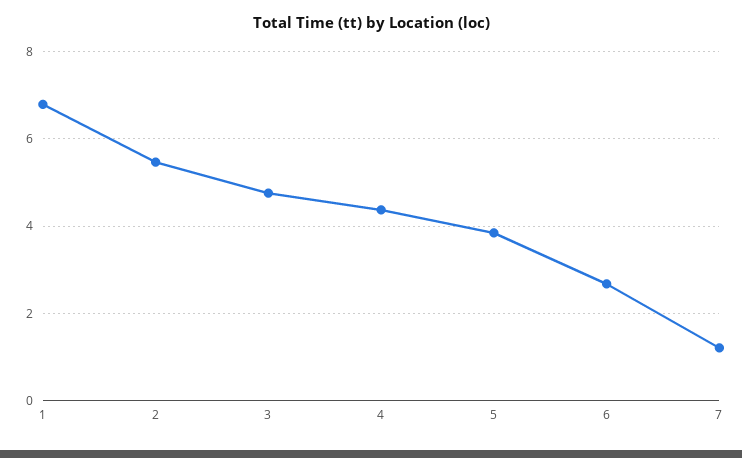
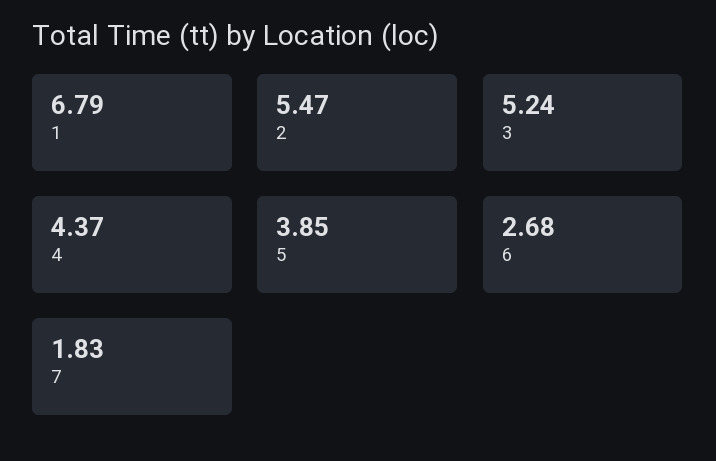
  {
    "1": 6.79,
    "2": 5.47,
-   "3": 4.8,
+   "3": 5.24,
    "4": 4.37,
    "5": 3.85,
    "6": 2.68,
-   "7": 1.2
+   "7": 1.83
  }

